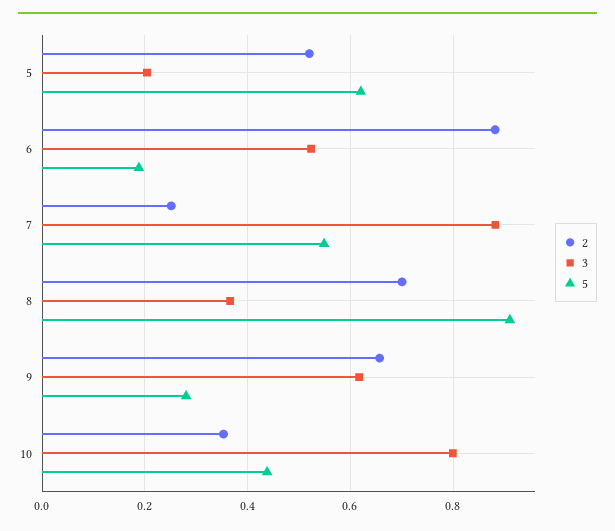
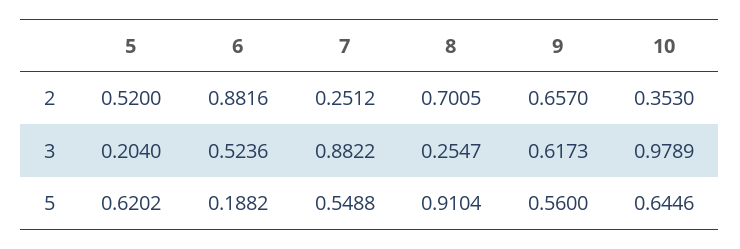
  {
    "2": {
      "5": 0.52,
      "6": 0.8816,
      "7": 0.2512,
      "8": 0.7005,
      "9": 0.657,
      "10": 0.353
    },
    "3": {
      "5": 0.204,
      "6": 0.5236,
      "7": 0.8822,
-     "8": 0.36,
+     "8": 0.2547,
      "9": 0.6173,
-     "10": 0.8
+     "10": 0.9789
    },
    "5": {
      "5": 0.6202,
      "6": 0.1882,
      "7": 0.5488,
      "8": 0.9104,
-     "9": 0.28,
+     "9": 0.56,
-     "10": 0.44
+     "10": 0.6446
    }
  }

